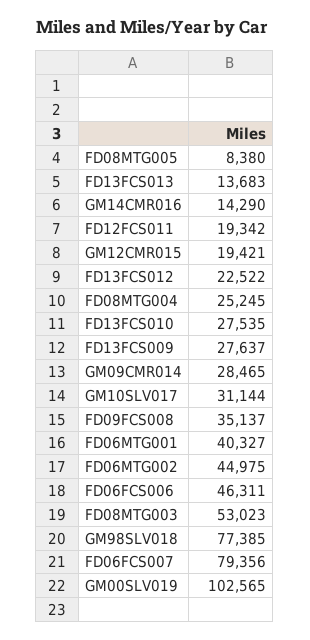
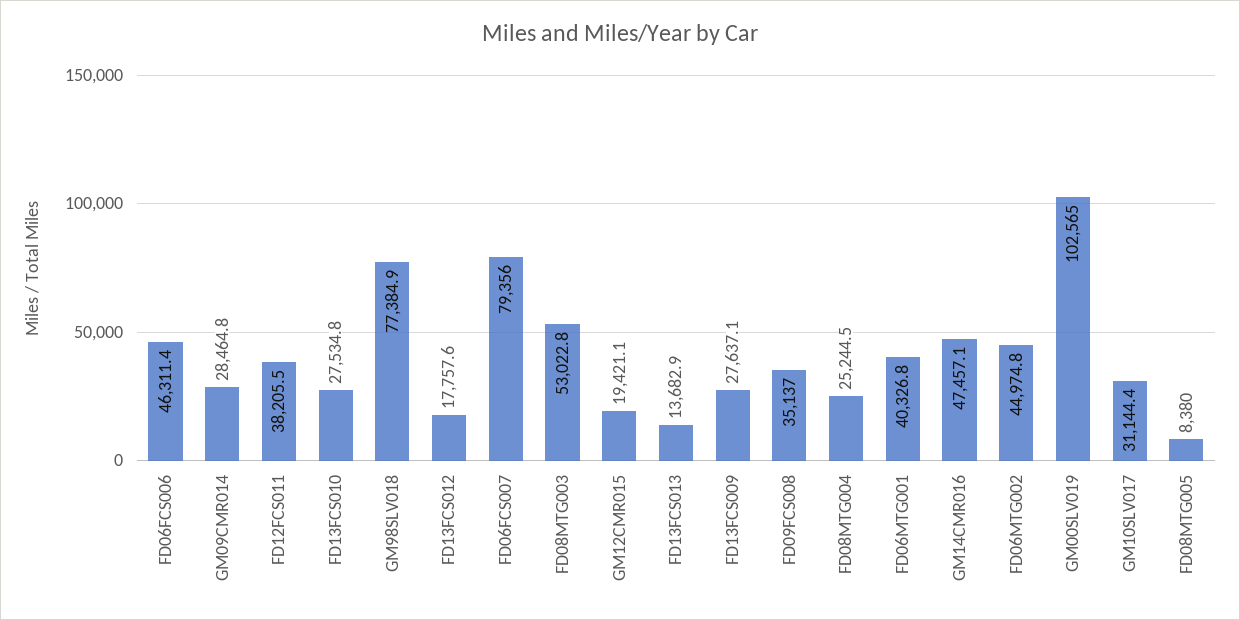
  {
    "FD08MTG005": 8380,
    "FD13FCS013": 13682.9,
-   "GM14CMR016": 14290,
+   "GM14CMR016": 47457.1,
-   "FD12FCS011": 19342,
+   "FD12FCS011": 38205.5,
    "GM12CMR015": 19421.1,
-   "FD13FCS012": 22522,
+   "FD13FCS012": 17757.6,
    "FD08MTG004": 25244.5,
    "FD13FCS010": 27534.8,
    "FD13FCS009": 27637.1,
    "GM09CMR014": 28464.8,
    "GM10SLV017": 31144.4,
    "FD09FCS008": 35137,
    "FD06MTG001": 40326.8,
    "FD06MTG002": 44974.8,
    "FD06FCS006": 46311.4,
    "FD08MTG003": 53022.8,
    "GM98SLV018": 77384.9,
    "FD06FCS007": 79356,
    "GM00SLV019": 102565
  }

